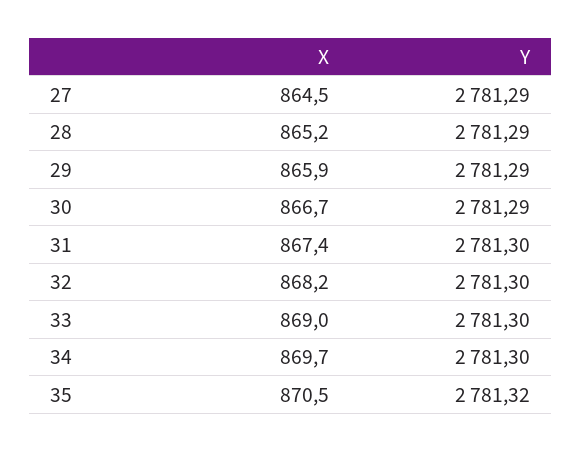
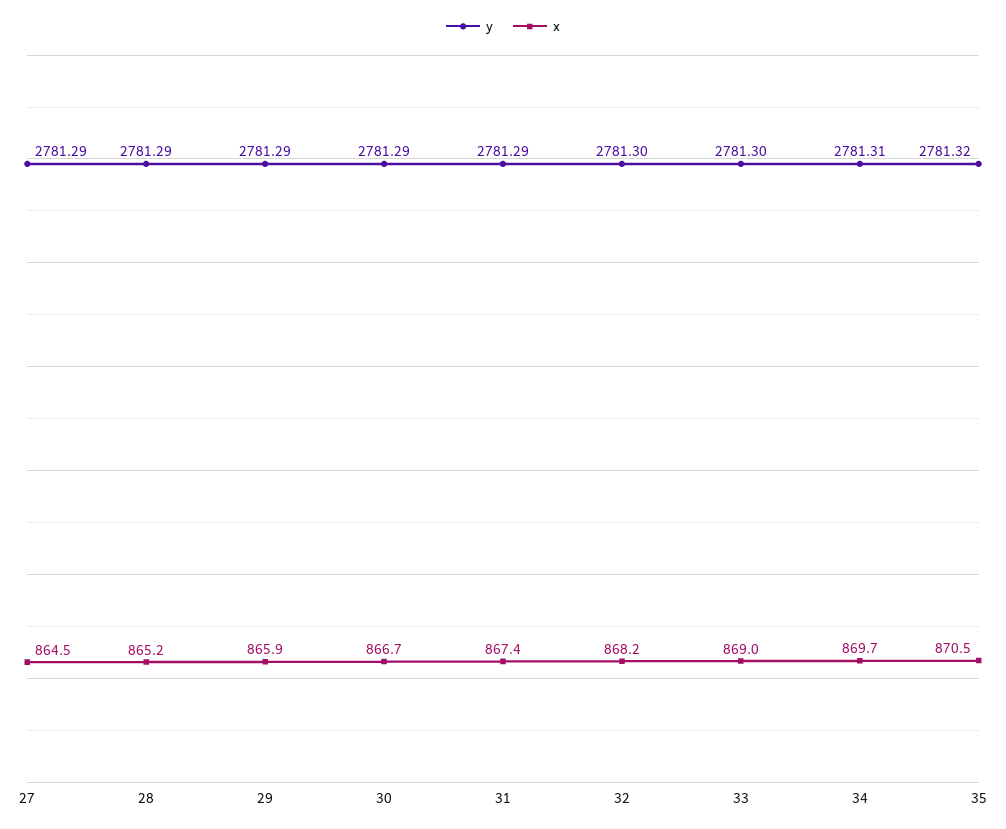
  {
    "X": {
      "27": 864.5,
      "28": 865.2,
      "29": 865.9,
      "30": 866.7,
      "31": 867.4,
      "32": 868.2,
      "33": 869,
      "34": 869.7,
      "35": 870.5
    },
    "Y": {
      "27": 2781.29,
      "28": 2781.29,
      "29": 2781.29,
      "30": 2781.29,
-     "31": 2781.3,
+     "31": 2781.29,
      "32": 2781.3,
      "33": 2781.3,
-     "34": 2781.3,
+     "34": 2781.31,
      "35": 2781.32
    }
  }

